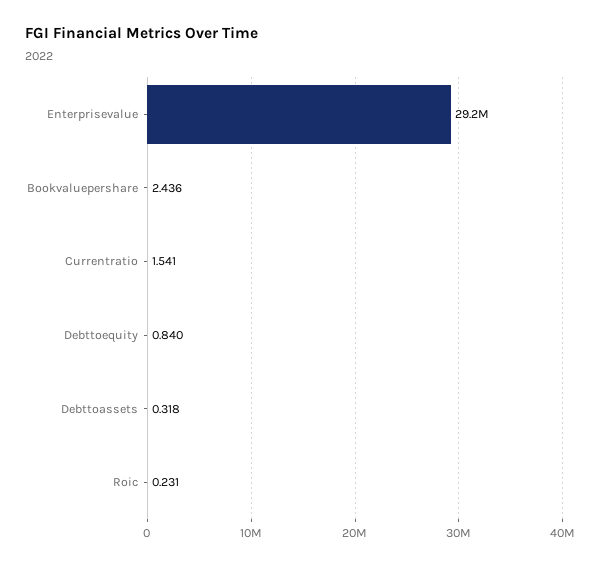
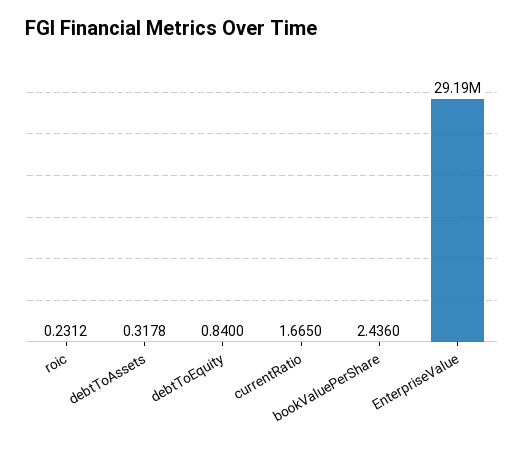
  {
    "Enterprisevalue": 29190000,
    "Bookvaluepershare": 2.436,
-   "Currentratio": 1.541,
+   "Currentratio": 1.665,
    "Debttoequity": 0.84,
    "Debttoassets": 0.3178,
    "Roic": 0.2312
  }

